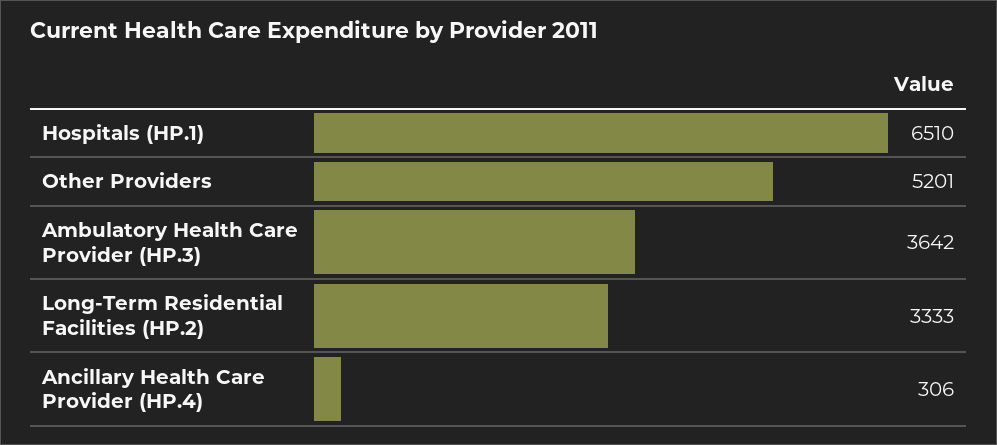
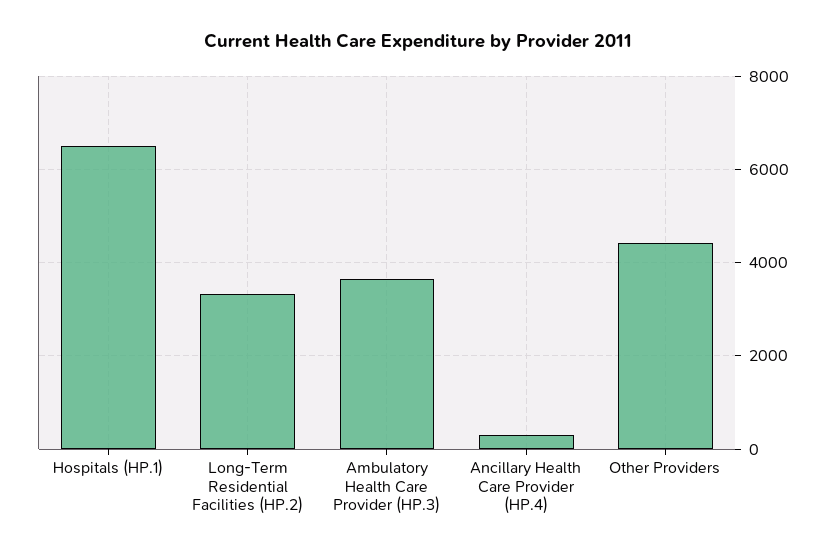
  {
    "Hospitals (HP.1)": 6510,
-   "Other Providers": 5201,
+   "Other Providers": 4400,
    "Ambulatory Health Care Provider (HP.3)": 3642,
    "Long-Term Residential Facilities (HP.2)": 3333,
    "Ancillary Health Care Provider (HP.4)": 306
  }

